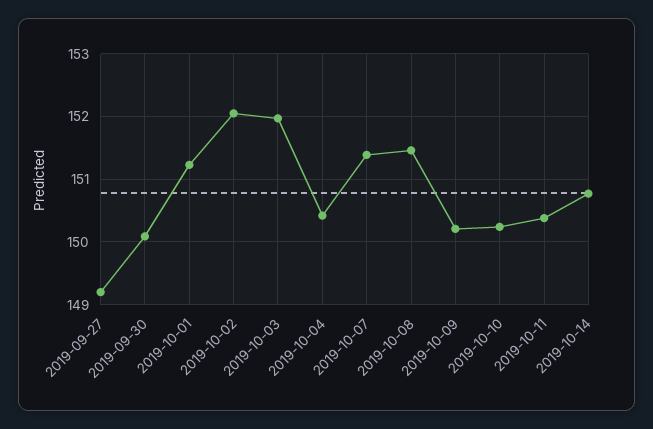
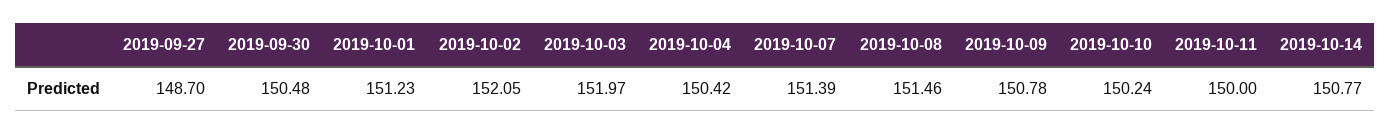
  {
-   "2019-09-27": 149.2,
+   "2019-09-27": 148.7,
-   "2019-09-30": 150.1,
+   "2019-09-30": 150.48,
    "2019-10-01": 151.23,
    "2019-10-02": 152.05,
    "2019-10-03": 151.97,
    "2019-10-04": 150.42,
    "2019-10-07": 151.39,
    "2019-10-08": 151.46,
-   "2019-10-09": 150.2,
+   "2019-10-09": 150.78,
    "2019-10-10": 150.24,
-   "2019-10-11": 150.4,
+   "2019-10-11": 150,
    "2019-10-14": 150.77
  }

